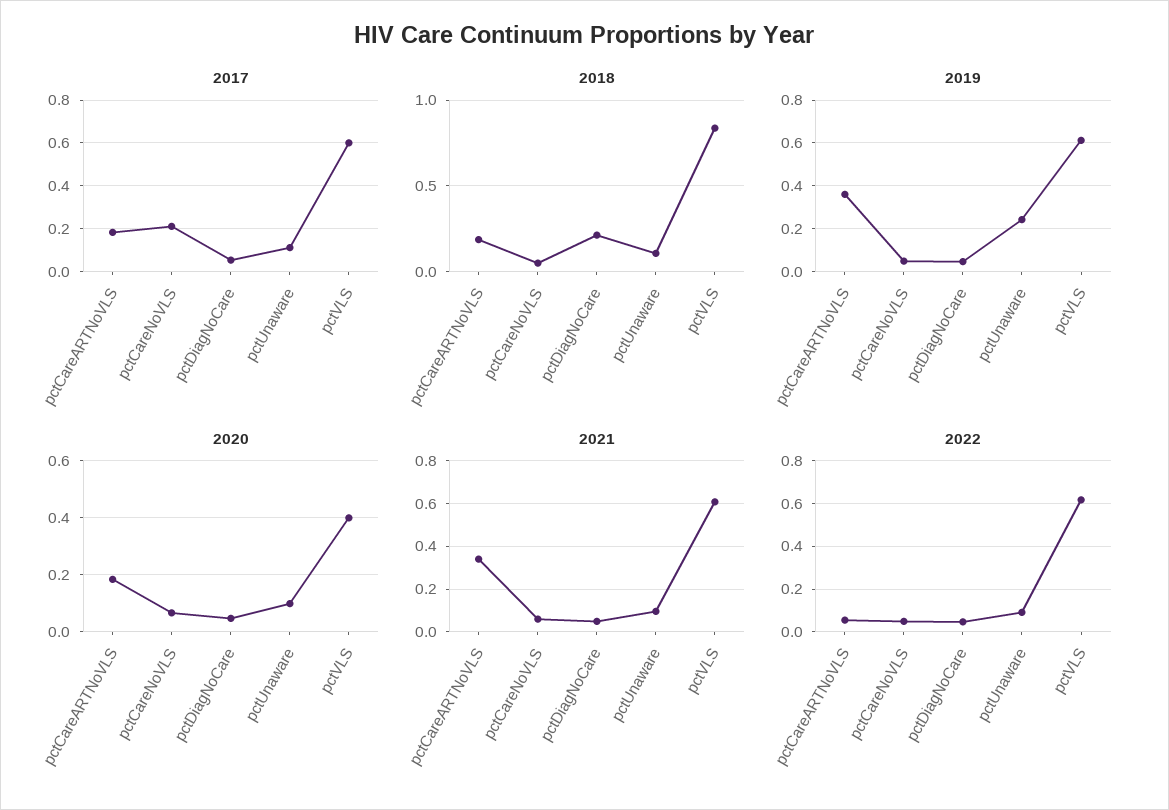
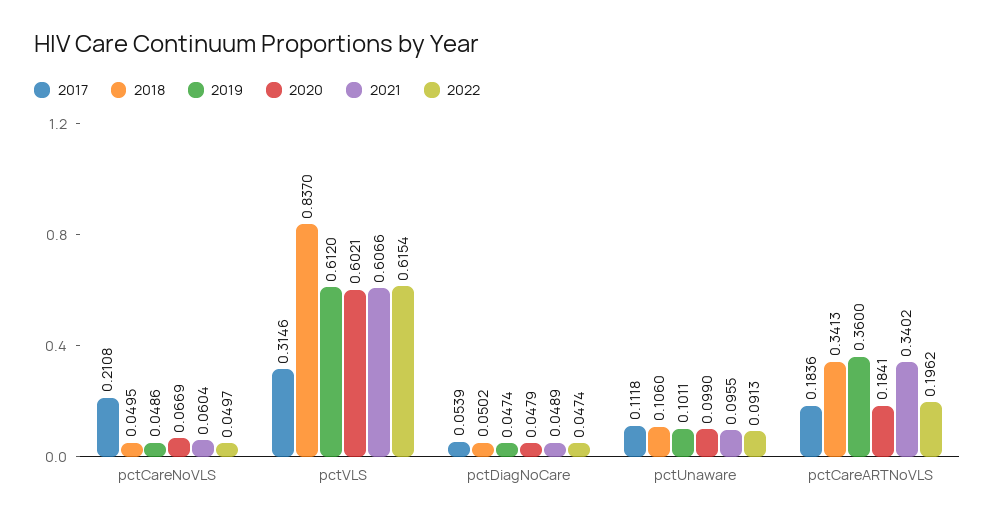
  {
    "2017": {
      "pctCareARTNoVLS": 0.1836,
      "pctCareNoVLS": 0.2108,
      "pctDiagNoCare": 0.0539,
      "pctUnaware": 0.1118,
-     "pctVLS": 0.6
+     "pctVLS": 0.3146
    },
    "2018": {
-     "pctCareARTNoVLS": 0.2,
+     "pctCareARTNoVLS": 0.3413,
      "pctCareNoVLS": 0.0495,
-     "pctDiagNoCare": 0.2,
+     "pctDiagNoCare": 0.0502,
      "pctUnaware": 0.106,
      "pctVLS": 0.837
    },
    "2019": {
      "pctCareARTNoVLS": 0.36,
      "pctCareNoVLS": 0.0486,
      "pctDiagNoCare": 0.0474,
-     "pctUnaware": 0.25,
+     "pctUnaware": 0.1011,
      "pctVLS": 0.612
    },
    "2020": {
      "pctCareARTNoVLS": 0.1841,
      "pctCareNoVLS": 0.0669,
      "pctDiagNoCare": 0.0479,
      "pctUnaware": 0.099,
-     "pctVLS": 0.4
+     "pctVLS": 0.6021
    },
    "2021": {
      "pctCareARTNoVLS": 0.3402,
      "pctCareNoVLS": 0.0604,
      "pctDiagNoCare": 0.0489,
      "pctUnaware": 0.0955,
      "pctVLS": 0.6066
    },
    "2022": {
-     "pctCareARTNoVLS": 0.05,
+     "pctCareARTNoVLS": 0.1962,
      "pctCareNoVLS": 0.0497,
      "pctDiagNoCare": 0.0474,
      "pctUnaware": 0.0913,
      "pctVLS": 0.6154
    }
  }

